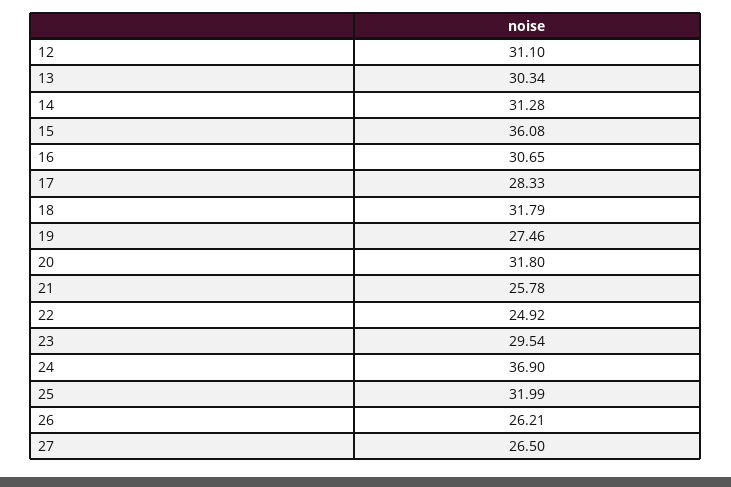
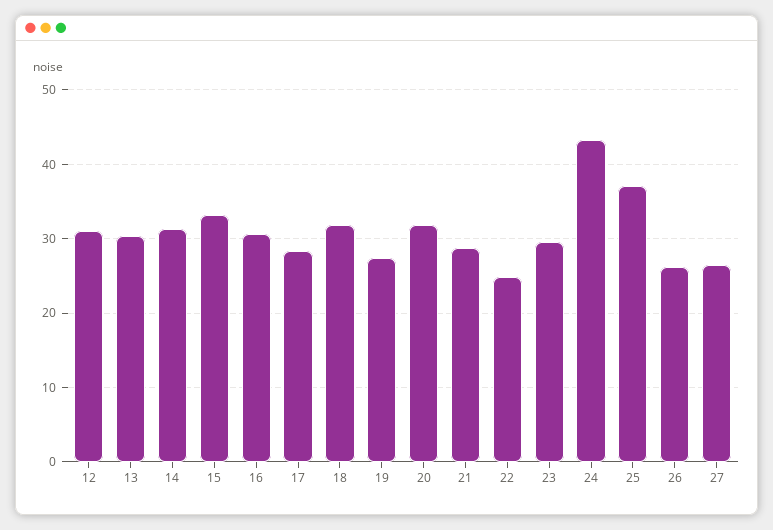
  {
    "12": 31.1,
    "13": 30.34,
    "14": 31.28,
-   "15": 36.08,
+   "15": 33,
    "16": 30.65,
    "17": 28.33,
    "18": 31.79,
    "19": 27.46,
    "20": 31.8,
-   "21": 25.78,
+   "21": 29,
    "22": 24.92,
    "23": 29.54,
-   "24": 36.9,
+   "24": 43,
-   "25": 31.99,
+   "25": 37,
    "26": 26.21,
    "27": 26.5
  }

